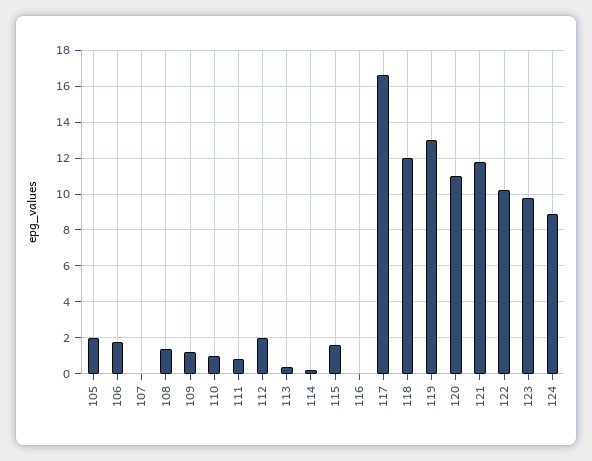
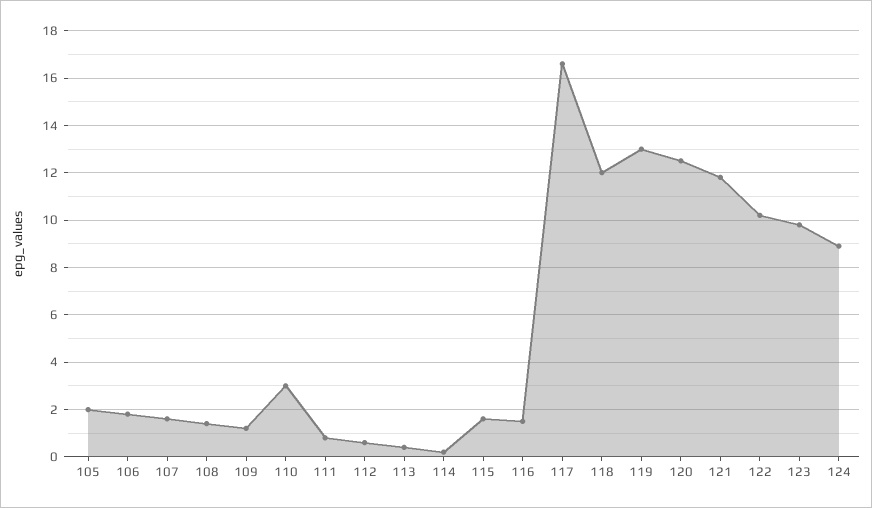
  {
    "105": 2,
    "106": 2,
-   "107": 0,
+   "107": 1.5,
    "108": 1.5,
    "109": 1,
-   "110": 1,
+   "110": 3,
    "111": 1,
-   "112": 2,
+   "112": 0.5,
    "113": 0.5,
    "114": 0,
    "115": 1.5,
-   "116": 0,
+   "116": 1.5,
    "117": 16.5,
    "118": 12,
    "119": 13,
-   "120": 11,
+   "120": 12.5,
    "121": 12,
    "122": 10,
    "123": 10,
    "124": 9
  }

